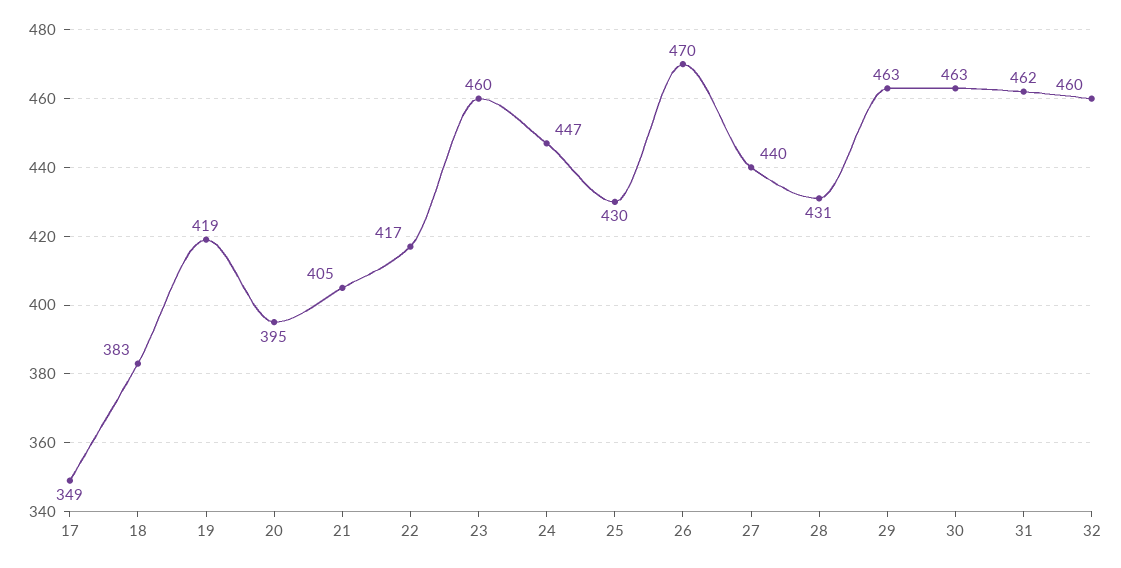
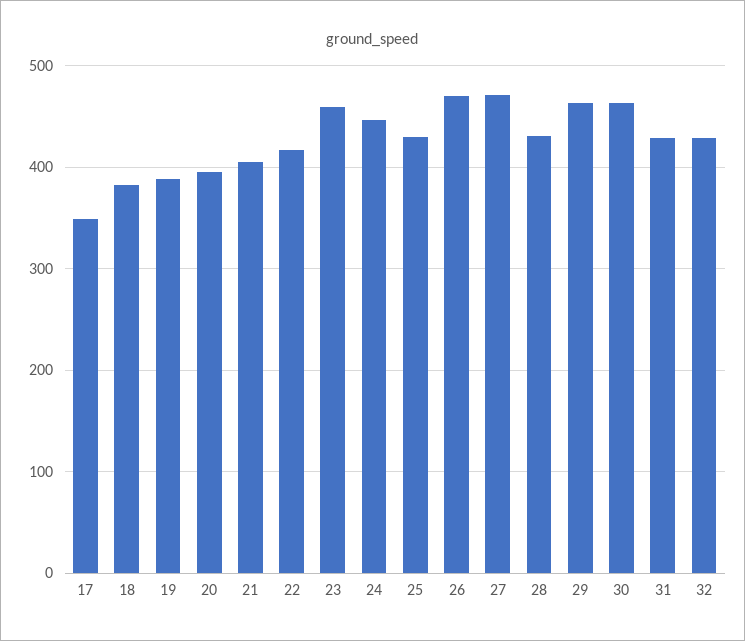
  {
    "17": 349,
    "18": 383,
-   "19": 419,
+   "19": 390,
    "20": 395,
    "21": 405,
    "22": 417,
    "23": 460,
    "24": 447,
    "25": 430,
    "26": 470,
-   "27": 440,
+   "27": 470,
    "28": 431,
    "29": 463,
    "30": 463,
-   "31": 462,
+   "31": 430,
-   "32": 460
+   "32": 430
  }

